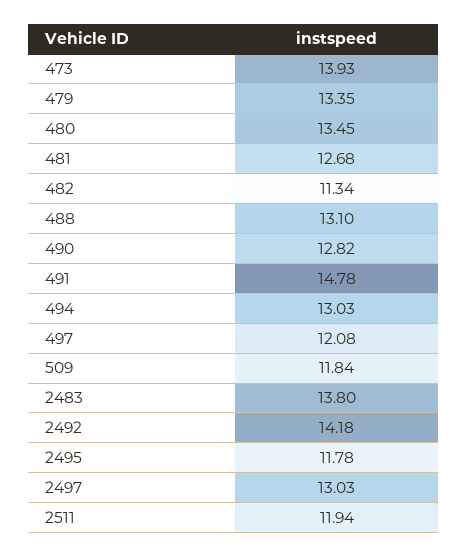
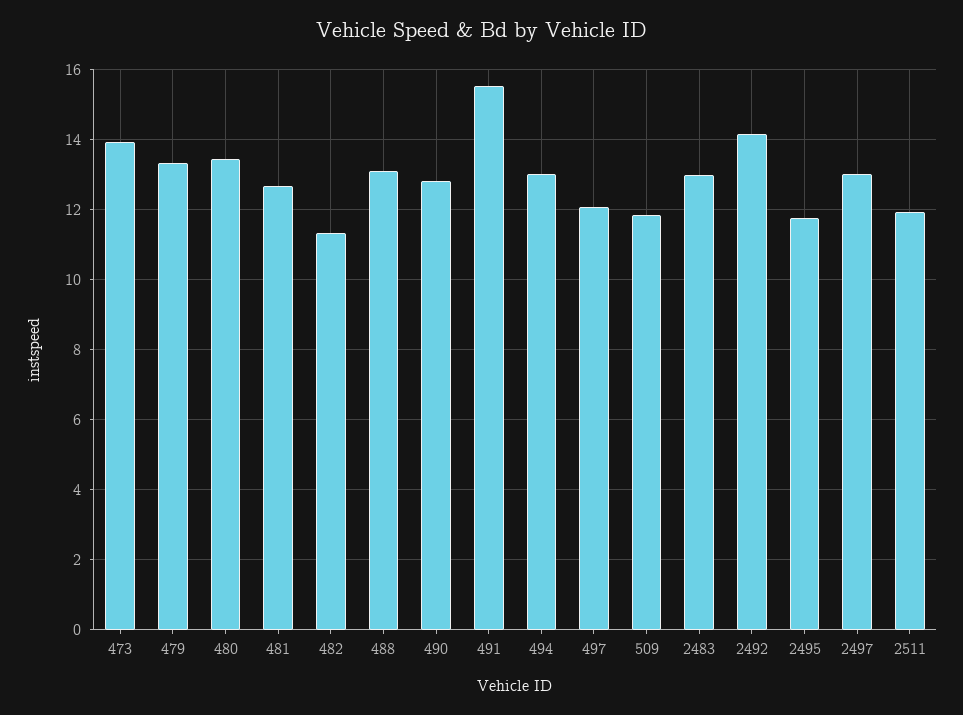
  {
    "473": 13.93,
    "479": 13.35,
    "480": 13.45,
    "481": 12.68,
    "482": 11.34,
    "488": 13.1,
    "490": 12.82,
-   "491": 14.78,
+   "491": 15.6,
    "494": 13.03,
    "497": 12.08,
    "509": 11.84,
-   "2483": 13.8,
+   "2483": 13,
    "2492": 14.18,
    "2495": 11.78,
    "2497": 13.03,
    "2511": 11.94
  }

